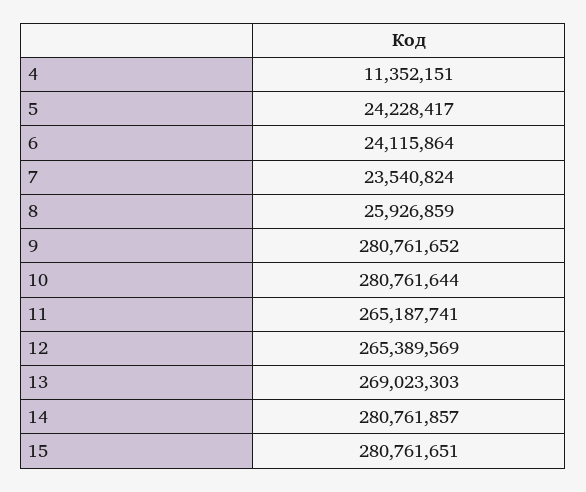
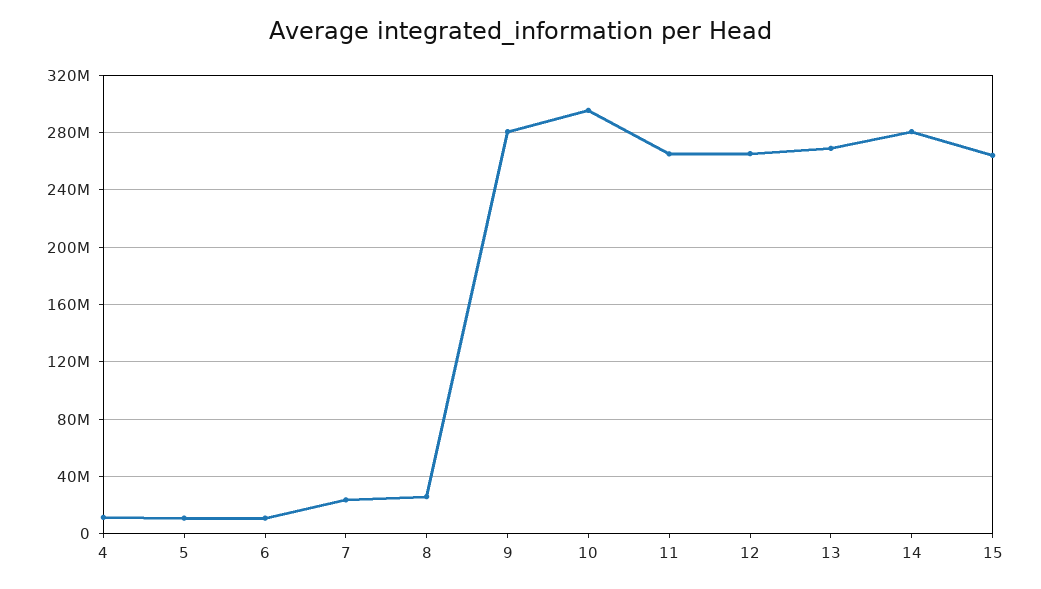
  {
    "4": 11352151,
-   "5": 24228417,
+   "5": 10000000,
-   "6": 24115864,
+   "6": 10000000,
    "7": 23540824,
    "8": 25926859,
    "9": 280761652,
-   "10": 280761644,
+   "10": 295000000,
    "11": 265187741,
    "12": 265389569,
    "13": 269023303,
    "14": 280761857,
-   "15": 280761651
+   "15": 265000000
  }

